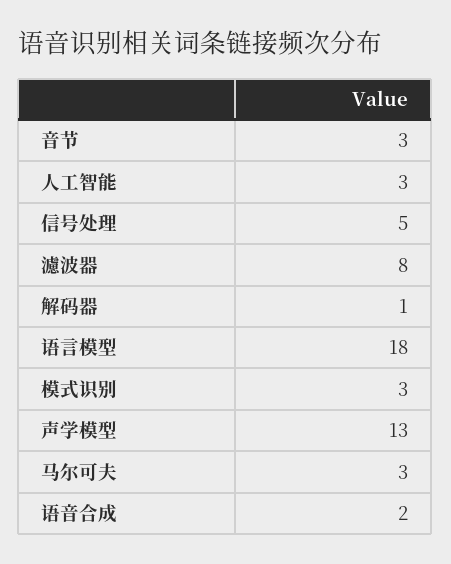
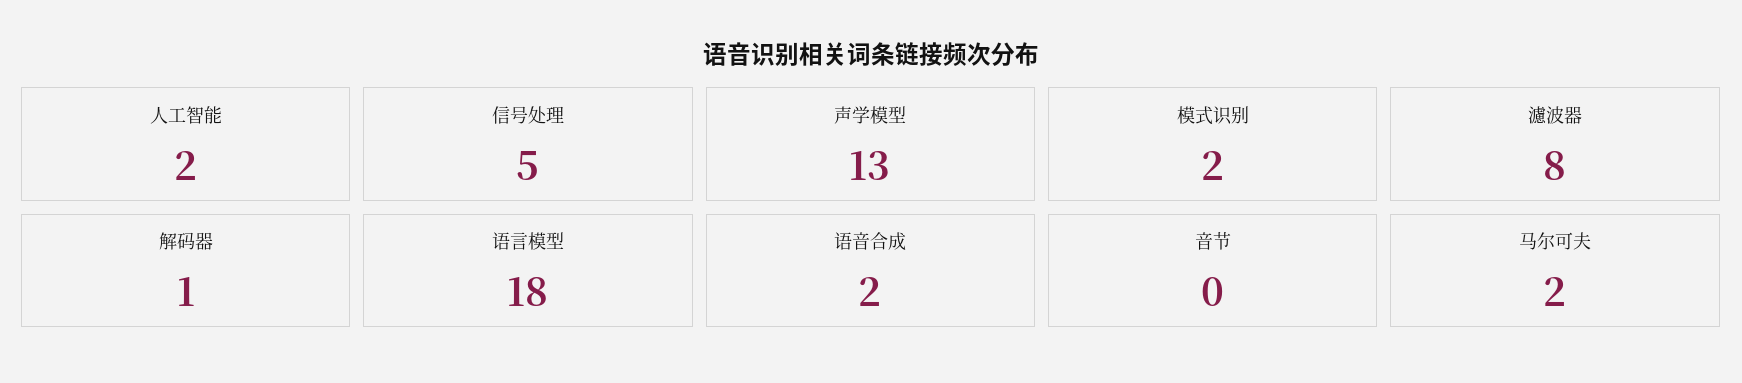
  {
-   "音节": 3,
+   "音节": 0,
-   "人工智能": 3,
+   "人工智能": 2,
    "信号处理": 5,
    "濾波器": 8,
    "解码器": 1,
    "语言模型": 18,
-   "模式识别": 3,
+   "模式识别": 2,
    "声学模型": 13,
-   "马尔可夫": 3,
+   "马尔可夫": 2,
    "语音合成": 2
  }

